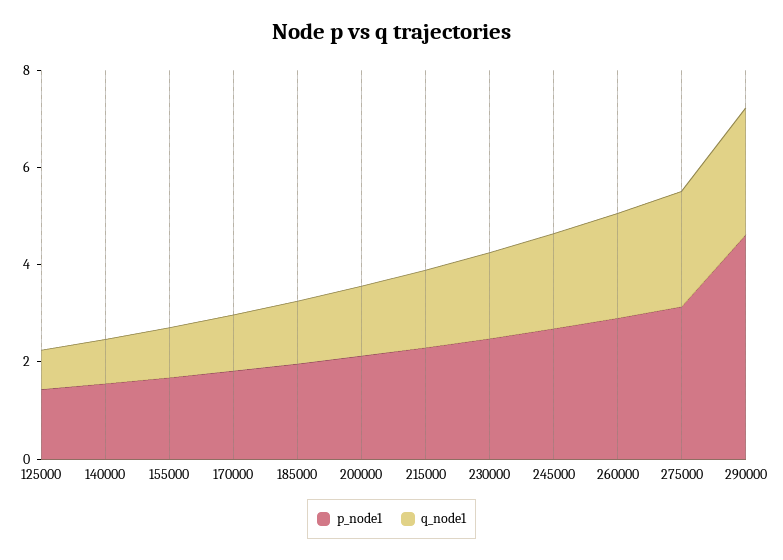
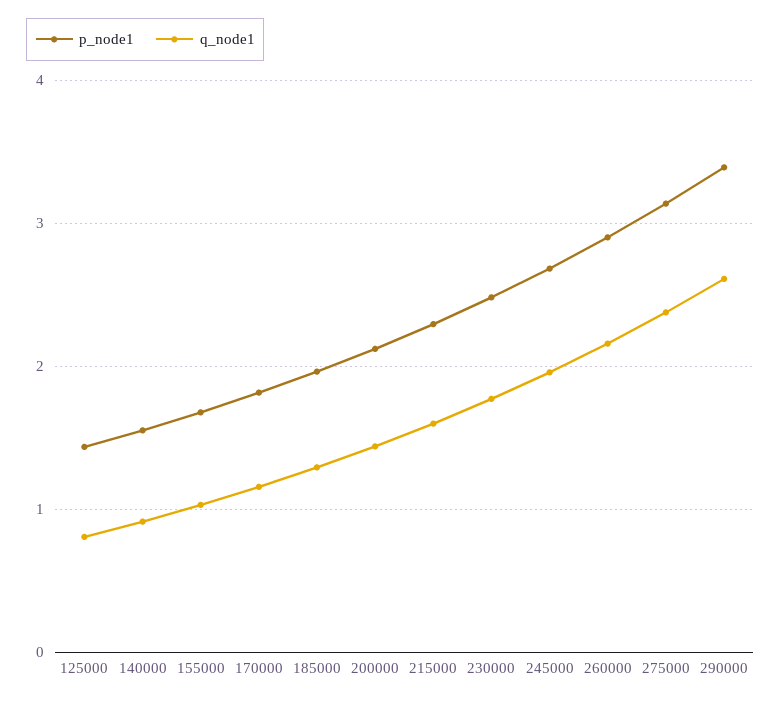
  {
    "p_node1": {
      "125000": 1.4,
      "140000": 1.6,
      "155000": 1.7,
      "170000": 1.8,
      "185000": 2,
      "200000": 2.1,
      "215000": 2.3,
      "230000": 2.5,
      "245000": 2.7,
      "260000": 2.9,
      "275000": 3.1,
-     "290000": 4.5
+     "290000": 3.4
    },
    "q_node1": {
      "125000": 0.8,
      "140000": 0.9,
      "155000": 1,
      "170000": 1.2,
      "185000": 1.3,
      "200000": 1.4,
      "215000": 1.6,
      "230000": 1.8,
      "245000": 2,
      "260000": 2.2,
      "275000": 2.4,
      "290000": 2.6
    }
  }

